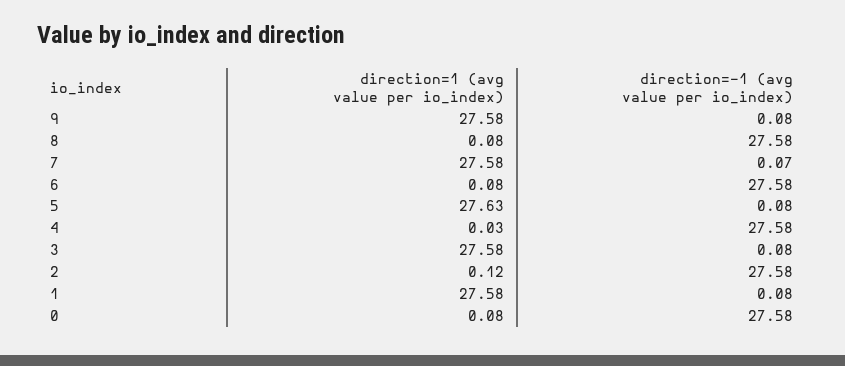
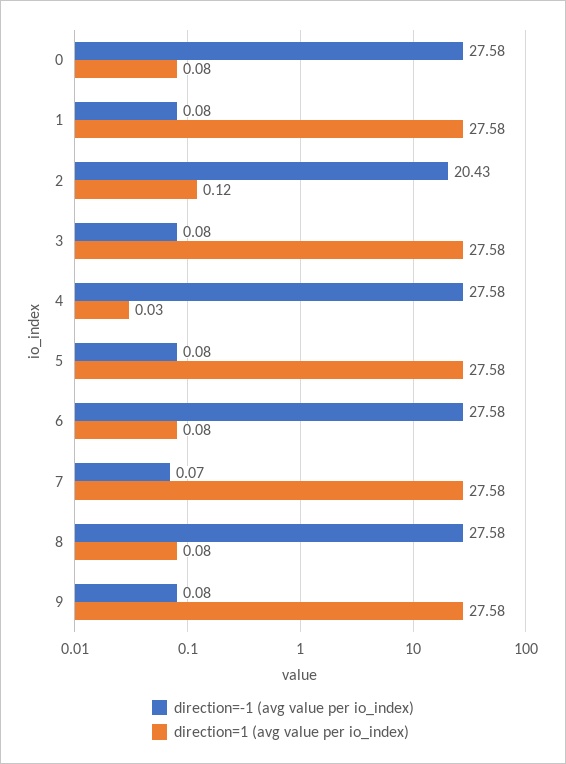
  {
    "direction=1 (avg value per io_index)": {
      "9": 27.58,
      "8": 0.08,
      "7": 27.58,
      "6": 0.08,
-     "5": 27.63,
+     "5": 27.58,
      "4": 0.03,
      "3": 27.58,
      "2": 0.12,
      "1": 27.58,
      "0": 0.08
    },
    "direction=-1 (avg value per io_index)": {
      "9": 0.08,
      "8": 27.58,
      "7": 0.07,
      "6": 27.58,
      "5": 0.08,
      "4": 27.58,
      "3": 0.08,
-     "2": 27.58,
+     "2": 20.43,
      "1": 0.08,
      "0": 27.58
    }
  }

